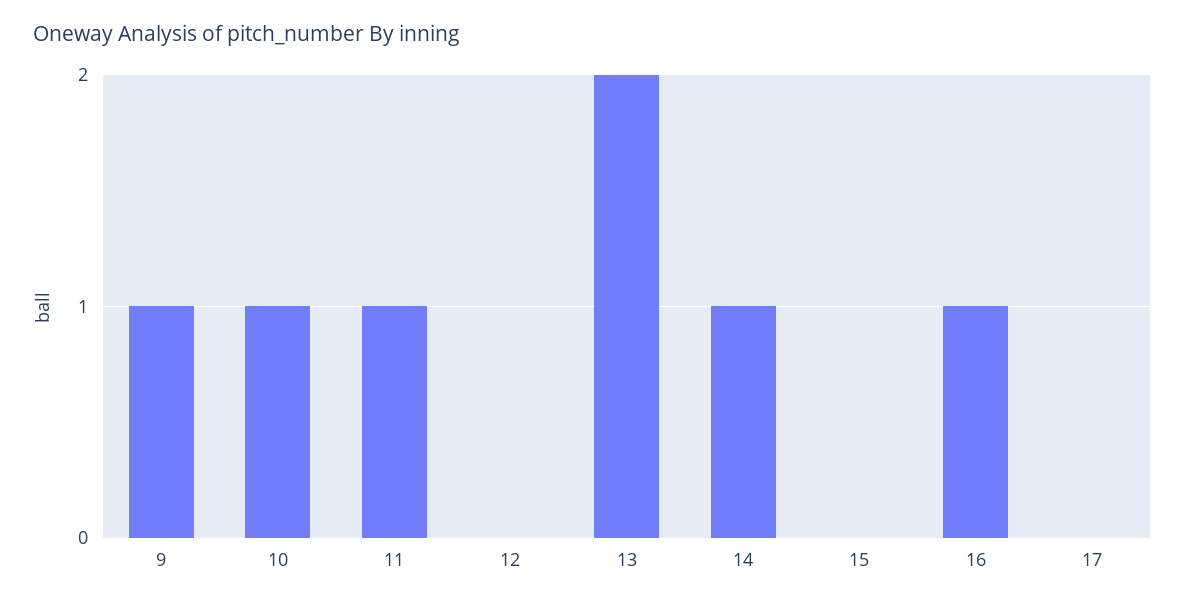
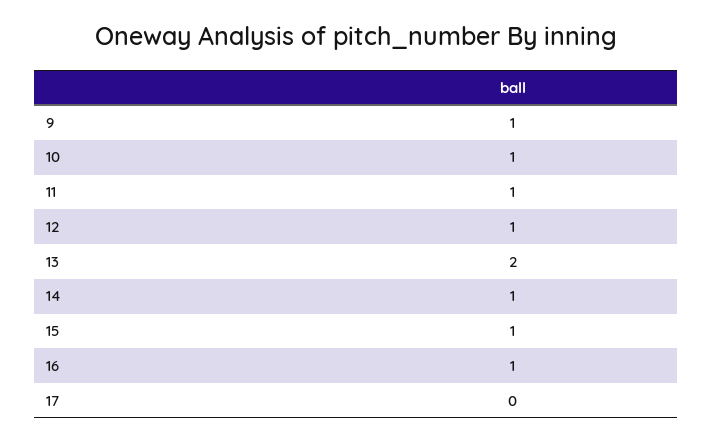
  {
    "9": 1,
    "10": 1,
    "11": 1,
-   "12": 0,
+   "12": 1,
    "13": 2,
    "14": 1,
-   "15": 0,
+   "15": 1,
    "16": 1,
    "17": 0
  }

